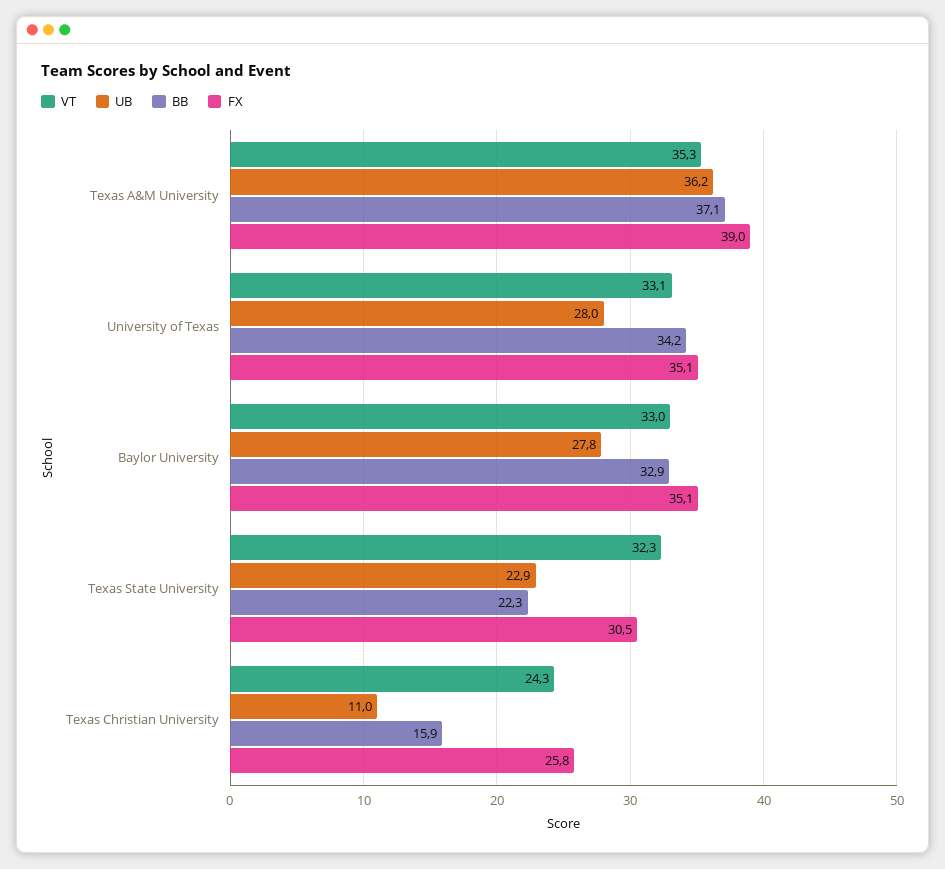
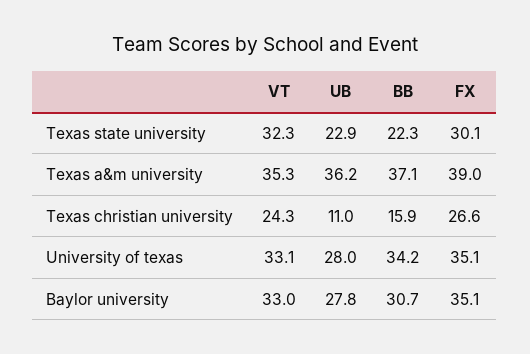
  {
    "VT": {
      "Texas A&M University": 35.3,
      "University of Texas": 33.1,
      "Baylor University": 33,
      "Texas State University": 32.3,
      "Texas Christian University": 24.3
    },
    "UB": {
      "Texas A&M University": 36.2,
      "University of Texas": 28,
      "Baylor University": 27.8,
      "Texas State University": 22.9,
      "Texas Christian University": 11
    },
    "BB": {
      "Texas A&M University": 37.1,
      "University of Texas": 34.2,
-     "Baylor University": 32.9,
+     "Baylor University": 30.7,
      "Texas State University": 22.3,
      "Texas Christian University": 15.9
    },
    "FX": {
      "Texas A&M University": 39,
      "University of Texas": 35.1,
      "Baylor University": 35.1,
-     "Texas State University": 30.5,
+     "Texas State University": 30.1,
-     "Texas Christian University": 25.8
+     "Texas Christian University": 26.6
    }
  }

